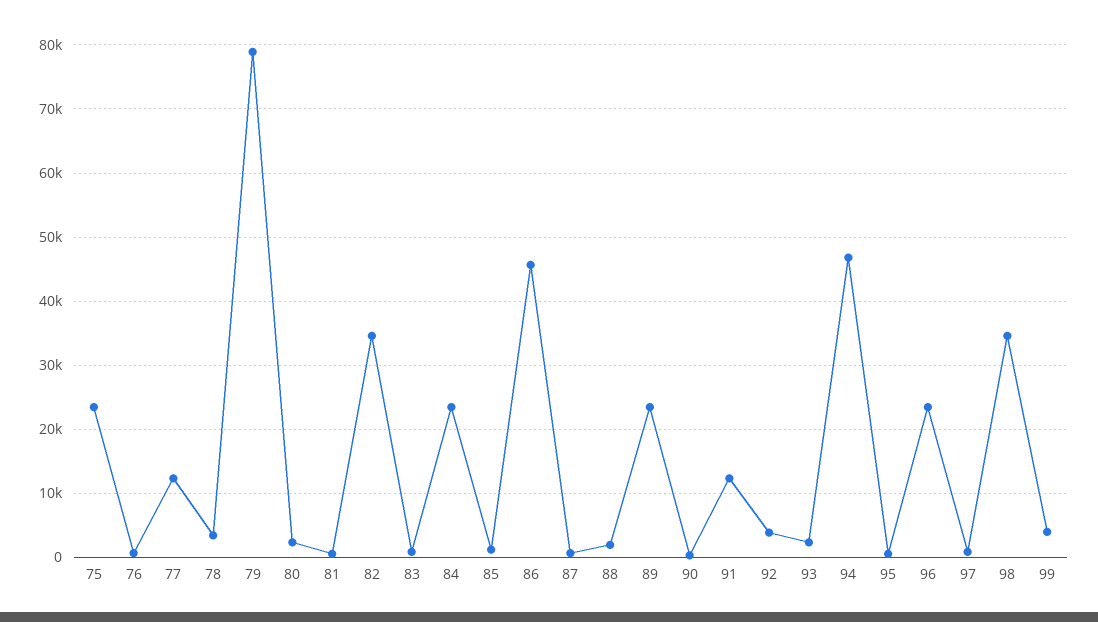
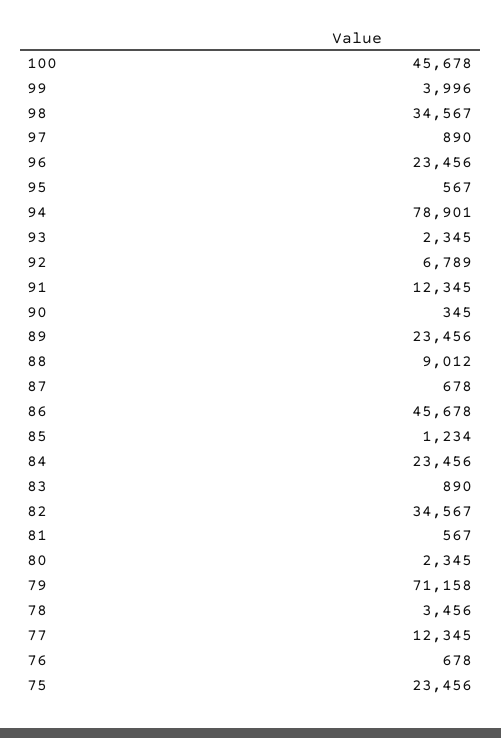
  {
    "75": 23456,
    "76": 678,
    "77": 12345,
    "78": 3456,
-   "79": 79000,
+   "79": 71158,
    "80": 2345,
    "81": 567,
    "82": 34567,
    "83": 890,
    "84": 23456,
    "85": 1234,
    "86": 45678,
    "87": 678,
-   "88": 2000,
+   "88": 9012,
    "89": 23456,
    "90": 345,
    "91": 12345,
-   "92": 4000,
+   "92": 6789,
    "93": 2345,
-   "94": 47000,
+   "94": 78901,
    "95": 567,
    "96": 23456,
    "97": 890,
    "98": 34567,
-   "99": 3996
+   "99": 3996,
+   "100": 45678
  }

